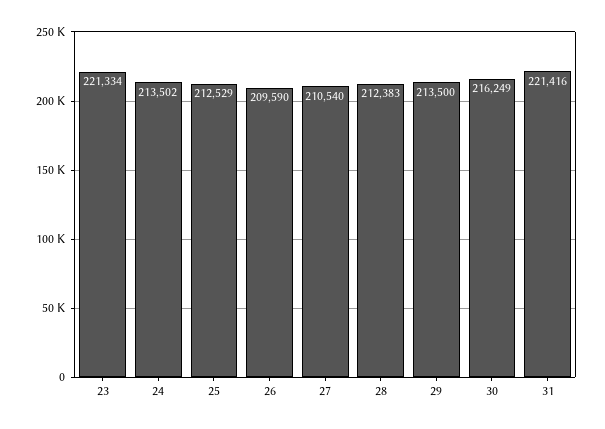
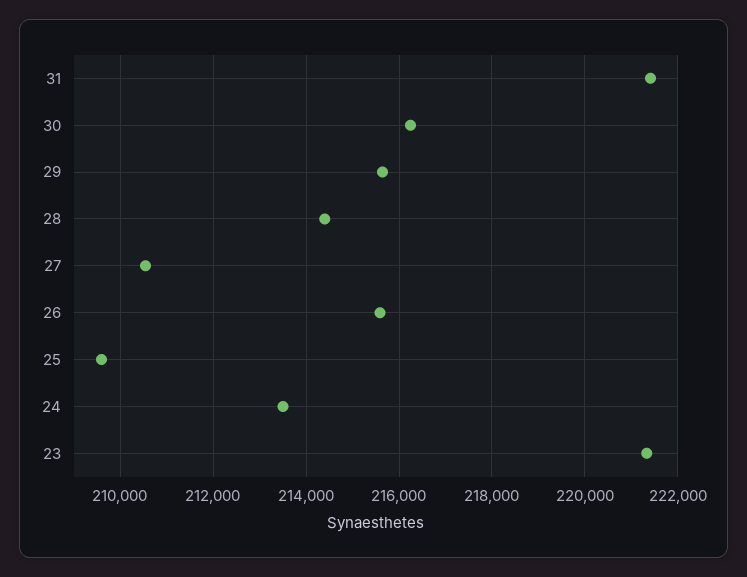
  {
    "23": 221334,
    "24": 213502,
-   "25": 212529,
+   "25": 209600,
-   "26": 209590,
+   "26": 215600,
    "27": 210540,
-   "28": 212383,
+   "28": 214400,
-   "29": 213500,
+   "29": 215600,
    "30": 216249,
    "31": 221416
  }

